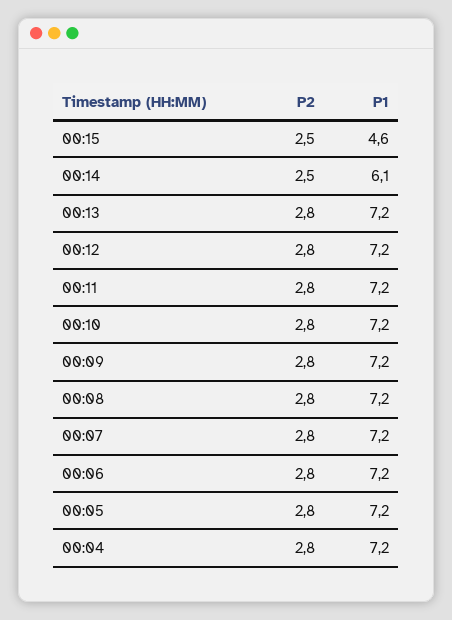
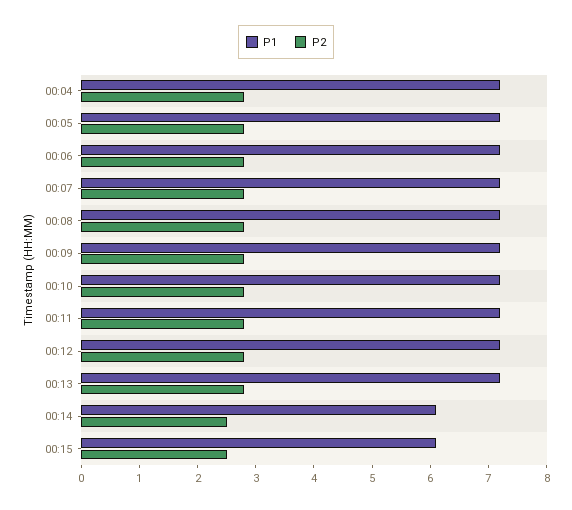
  {
    "P2": {
      "00:15": 2.5,
      "00:14": 2.5,
      "00:13": 2.8,
      "00:12": 2.8,
      "00:11": 2.8,
      "00:10": 2.8,
      "00:09": 2.8,
      "00:08": 2.8,
      "00:07": 2.8,
      "00:06": 2.8,
      "00:05": 2.8,
      "00:04": 2.8
    },
    "P1": {
-     "00:15": 4.6,
+     "00:15": 6,
      "00:14": 6.1,
      "00:13": 7.2,
      "00:12": 7.2,
      "00:11": 7.2,
      "00:10": 7.2,
      "00:09": 7.2,
      "00:08": 7.2,
      "00:07": 7.2,
      "00:06": 7.2,
      "00:05": 7.2,
      "00:04": 7.2
    }
  }

